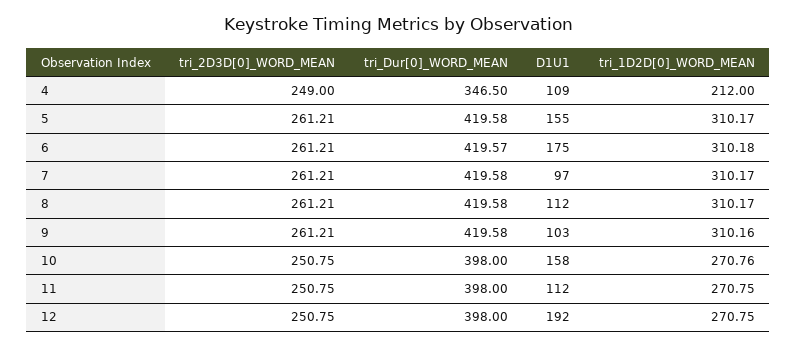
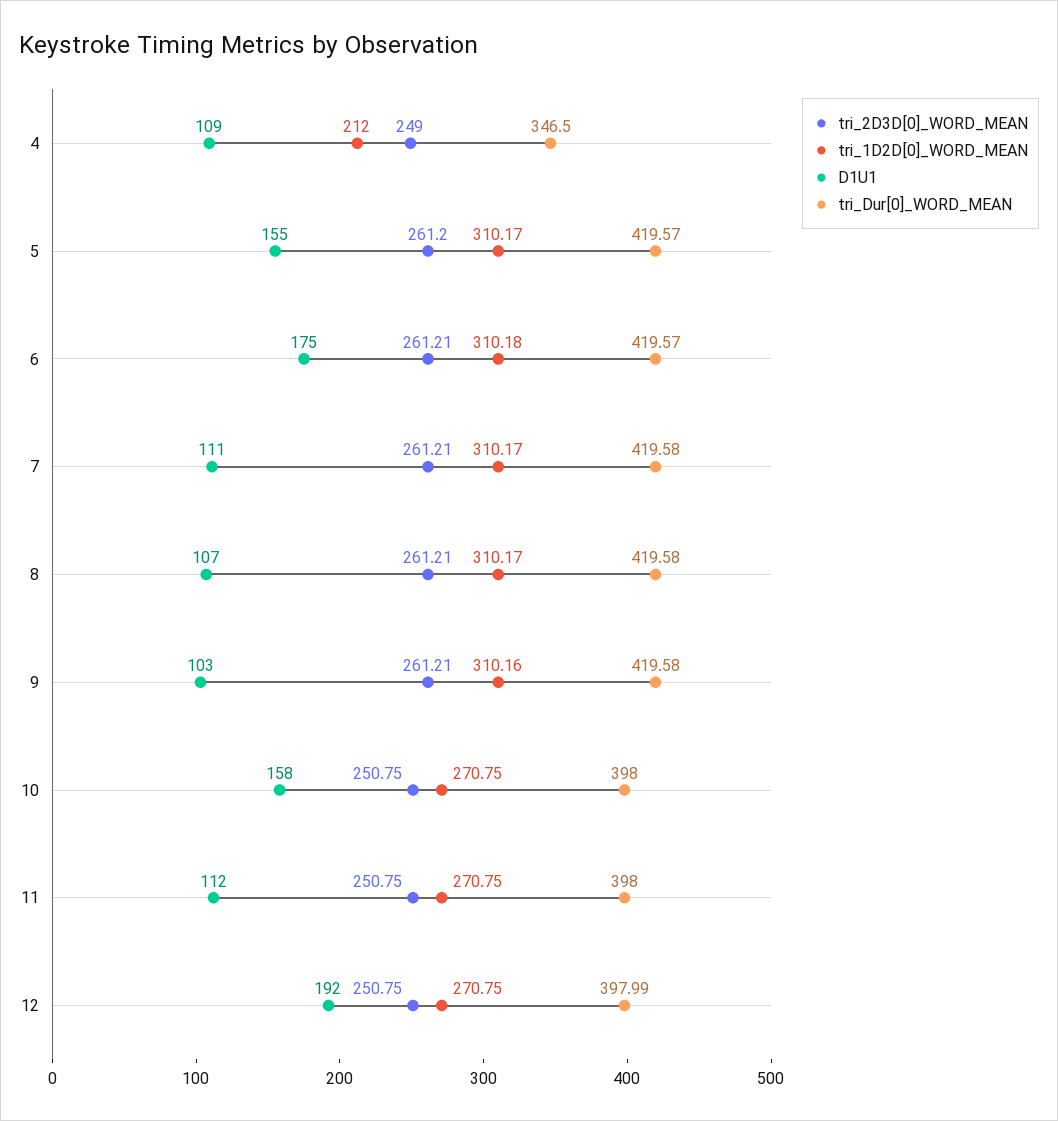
  {
    "tri_2D3D[0]_WORD_MEAN": {
      "4": 249,
-     "5": 261.21,
+     "5": 261.2,
      "6": 261.21,
      "7": 261.21,
      "8": 261.21,
      "9": 261.21,
      "10": 250.75,
      "11": 250.75,
      "12": 250.75
    },
    "tri_Dur[0]_WORD_MEAN": {
      "4": 346.5,
-     "5": 419.58,
+     "5": 419.57,
      "6": 419.57,
      "7": 419.58,
      "8": 419.58,
      "9": 419.58,
      "10": 398,
      "11": 398,
-     "12": 398
+     "12": 397.99
    },
    "D1U1": {
      "4": 109,
      "5": 155,
      "6": 175,
-     "7": 97,
+     "7": 111,
-     "8": 112,
+     "8": 107,
      "9": 103,
      "10": 158,
      "11": 112,
      "12": 192
    },
    "tri_1D2D[0]_WORD_MEAN": {
      "4": 212,
      "5": 310.17,
      "6": 310.18,
      "7": 310.17,
      "8": 310.17,
      "9": 310.16,
-     "10": 270.76,
+     "10": 270.75,
      "11": 270.75,
      "12": 270.75
    }
  }

